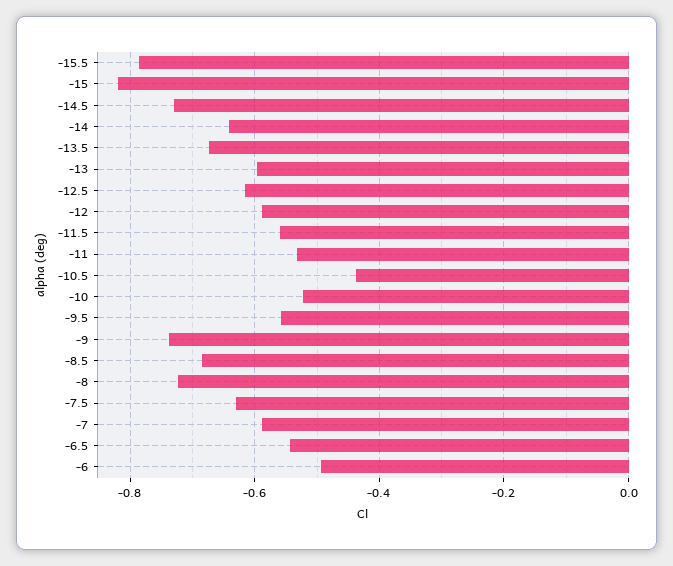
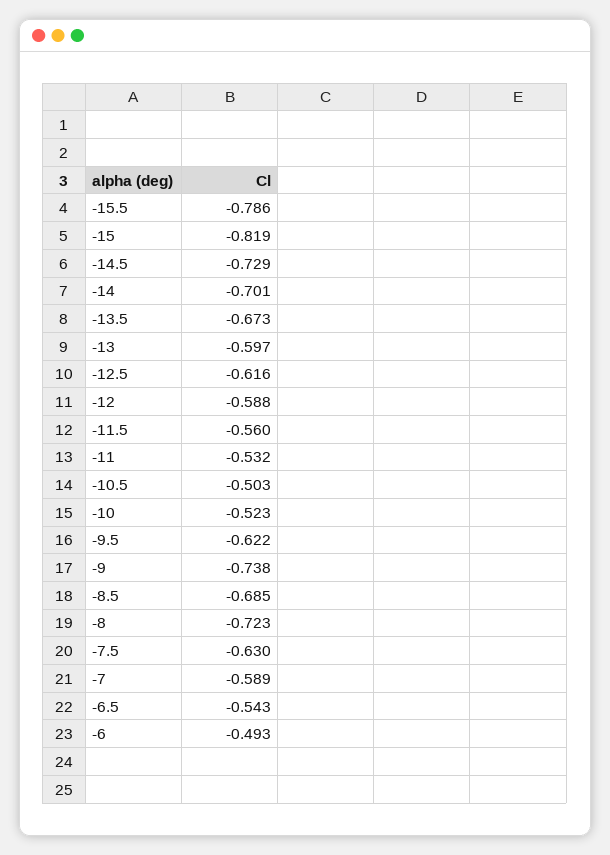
  {
    "-15.5": -0.786,
    "-15": -0.819,
    "-14.5": -0.729,
-   "-14": -0.64,
+   "-14": -0.701,
    "-13.5": -0.673,
    "-13": -0.597,
    "-12.5": -0.616,
    "-12": -0.588,
    "-11.5": -0.56,
    "-11": -0.532,
-   "-10.5": -0.44,
+   "-10.5": -0.503,
    "-10": -0.523,
-   "-9.5": -0.56,
+   "-9.5": -0.622,
    "-9": -0.738,
    "-8.5": -0.685,
    "-8": -0.723,
    "-7.5": -0.63,
    "-7": -0.589,
    "-6.5": -0.543,
    "-6": -0.493
  }

